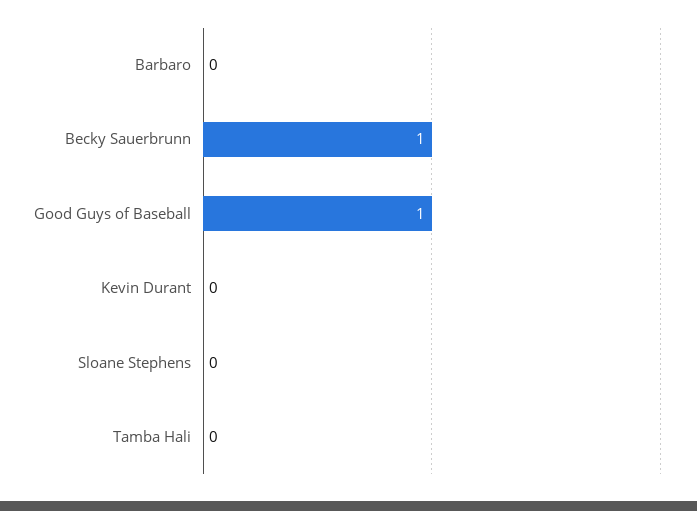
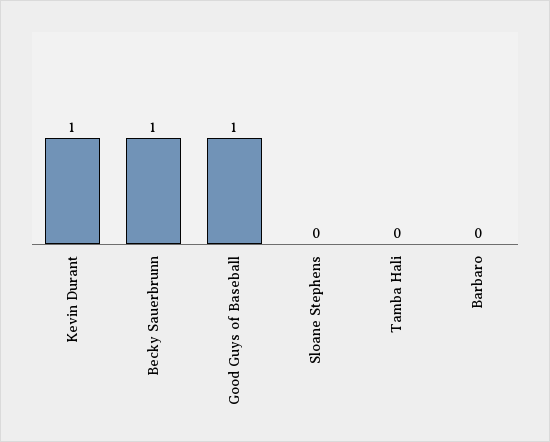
  {
    "Barbaro": 0,
    "Becky Sauerbrunn": 1,
    "Good Guys of Baseball": 1,
-   "Kevin Durant": 0,
+   "Kevin Durant": 1,
    "Sloane Stephens": 0,
    "Tamba Hali": 0
  }

